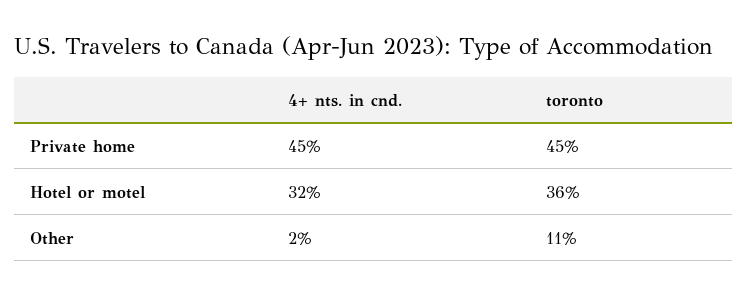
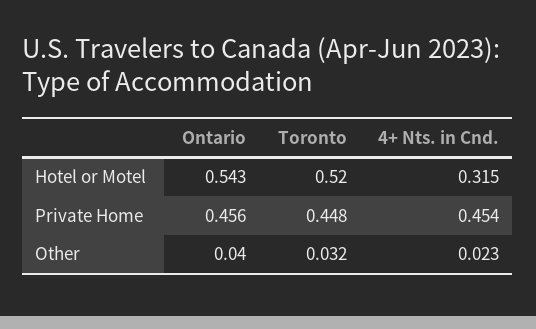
  {
    "4+ nts. in cnd.": {
      "Private home": 0.454,
      "Hotel or motel": 0.315,
      "Other": 0.023
    },
    "toronto": {
      "Private home": 0.448,
-     "Hotel or motel": 0.36,
+     "Hotel or motel": 0.52,
-     "Other": 0.11
+     "Other": 0.032
-   }
+   },
+   "Ontario": {
+     "Hotel or motel": 0.543,
+     "Private home": 0.456,
+     "Other": 0.04
+   }
  }

